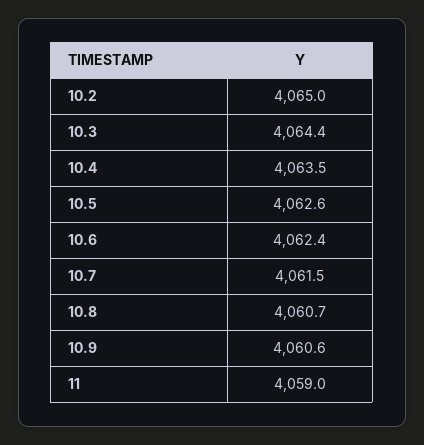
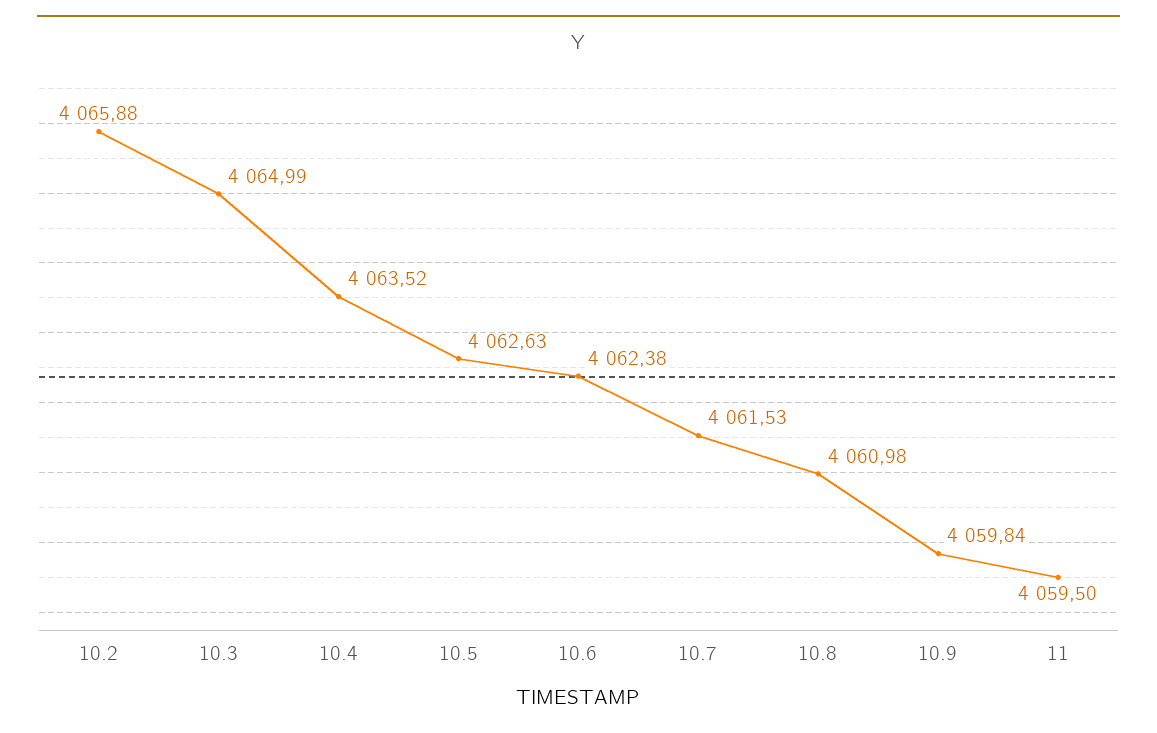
  {
-   "10.2": 4065,
+   "10.2": 4065.88,
-   "10.3": 4064.4,
+   "10.3": 4064.99,
    "10.4": 4063.52,
    "10.5": 4062.63,
    "10.6": 4062.38,
    "10.7": 4061.53,
-   "10.8": 4060.7,
+   "10.8": 4060.98,
-   "10.9": 4060.6,
+   "10.9": 4059.84,
-   "11": 4059
+   "11": 4059.5
  }

